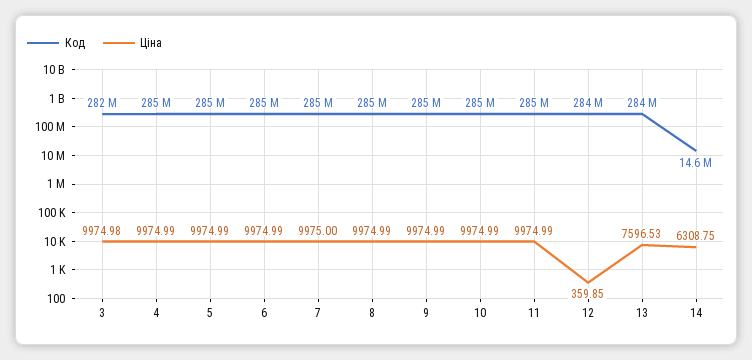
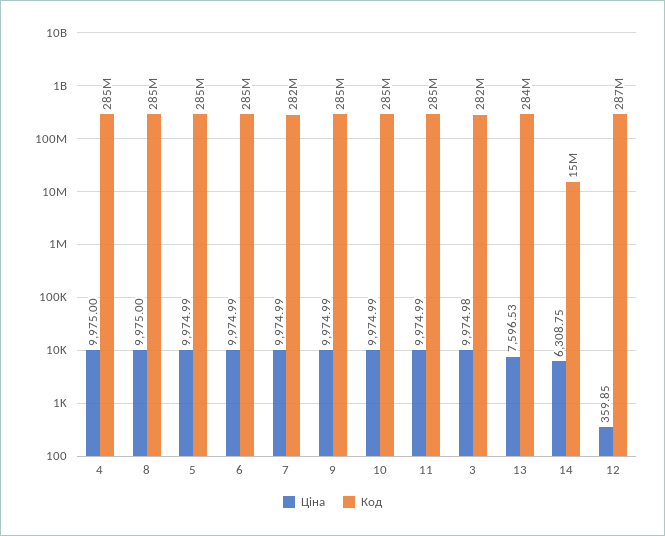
  {
    "Код": {
      "3": 282000000,
      "4": 285000000,
      "5": 285000000,
      "6": 285000000,
-     "7": 285000000,
+     "7": 282000000,
      "8": 285000000,
      "9": 285000000,
      "10": 285000000,
      "11": 285000000,
-     "12": 284000000,
+     "12": 287000000,
      "13": 284000000,
      "14": 14600000
    },
    "Ціна": {
      "3": 9974.98,
-     "4": 9974.99,
+     "4": 9975,
      "5": 9974.99,
      "6": 9974.99,
-     "7": 9975,
+     "7": 9974.99,
-     "8": 9974.99,
+     "8": 9975,
      "9": 9974.99,
      "10": 9974.99,
      "11": 9974.99,
      "12": 359.85,
      "13": 7596.53,
      "14": 6308.75
    }
  }

